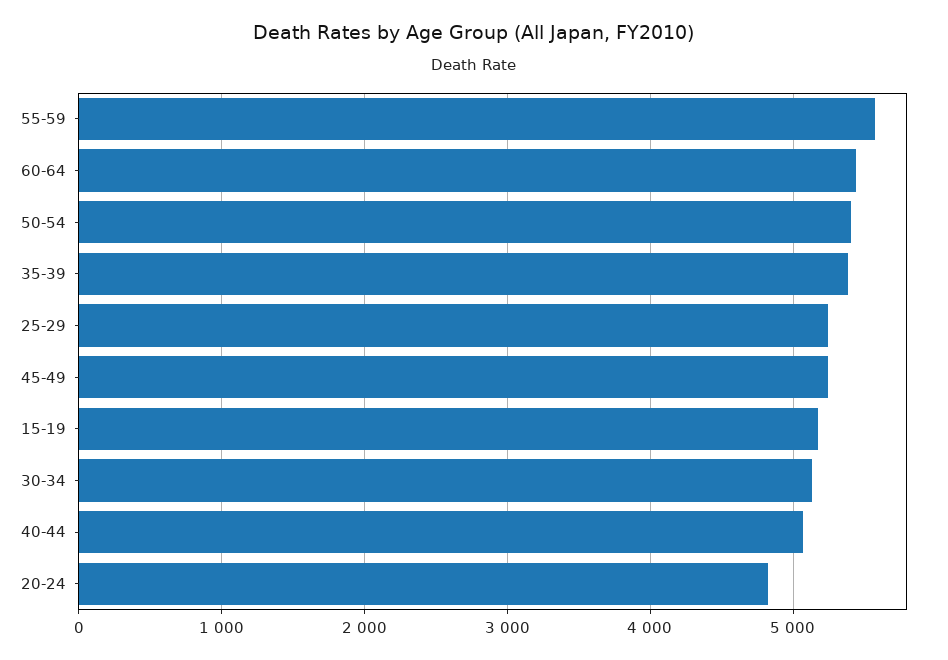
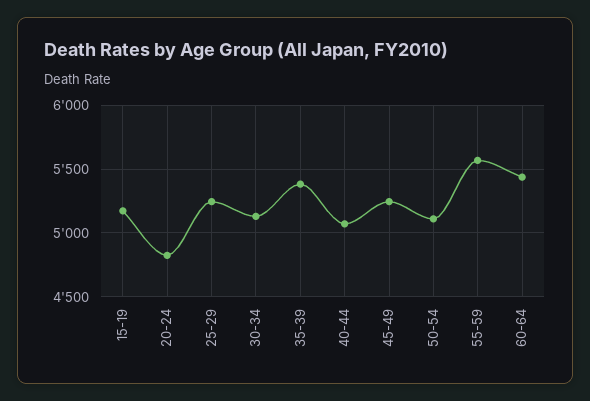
  {
    "55-59": 5550,
    "60-64": 5450,
-   "50-54": 5400,
+   "50-54": 5100,
    "35-39": 5400,
    "25-29": 5250,
    "45-49": 5250,
    "15-19": 5150,
    "30-34": 5150,
    "40-44": 5050,
    "20-24": 4850
  }

